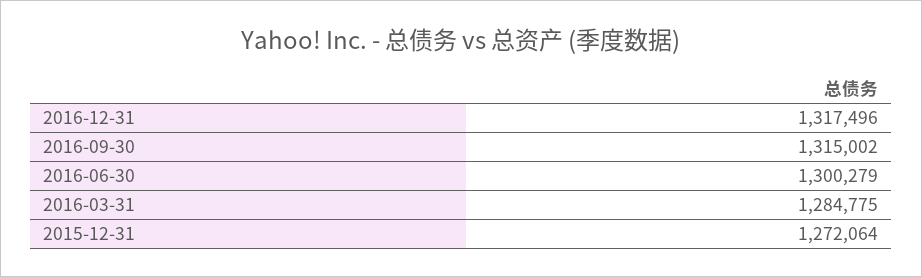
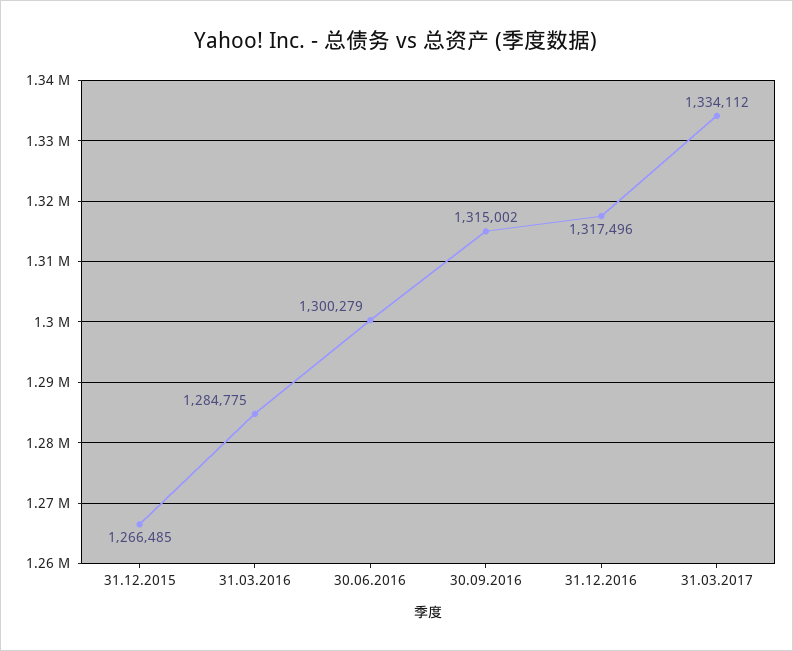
  {
    "2016-12-31": 1317496,
    "2016-09-30": 1315002,
    "2016-06-30": 1300279,
    "2016-03-31": 1284775,
-   "2015-12-31": 1272064
+   "2015-12-31": 1266485,
+   "31.03.2017": 1334112
  }

